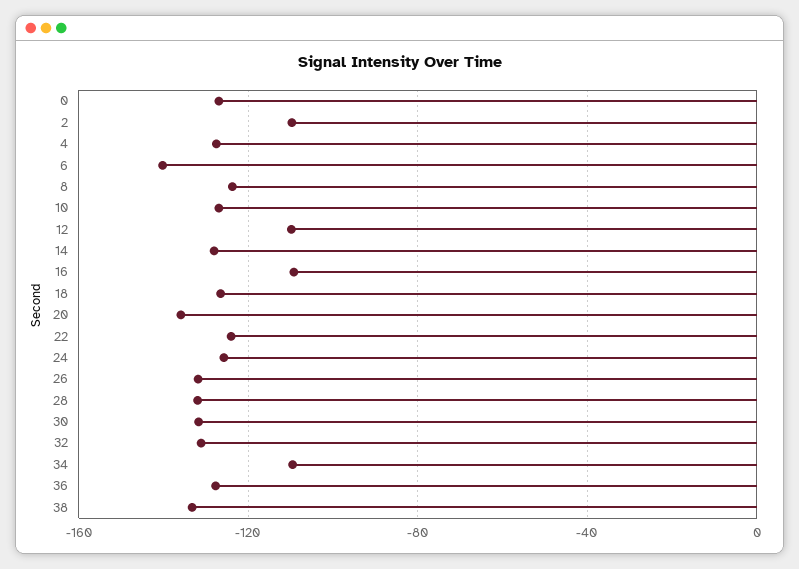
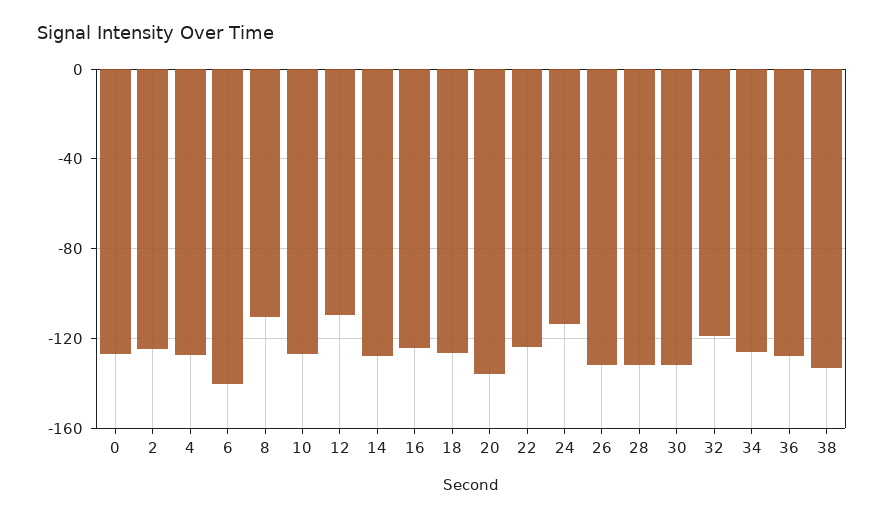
  {
    "0": -125,
-   "2": -110,
+   "2": -125,
    "4": -130,
    "6": -140,
-   "8": -125,
+   "8": -110,
    "10": -125,
    "12": -110,
    "14": -130,
-   "16": -110,
+   "16": -125,
    "18": -125,
    "20": -135,
    "22": -125,
-   "24": -125,
+   "24": -115,
    "26": -130,
    "28": -130,
    "30": -130,
-   "32": -130,
+   "32": -120,
-   "34": -110,
+   "34": -125,
    "36": -130,
    "38": -135
  }

